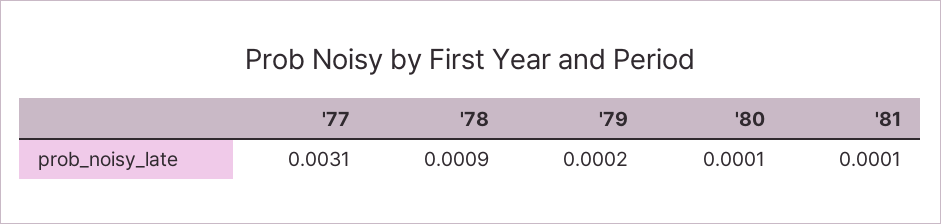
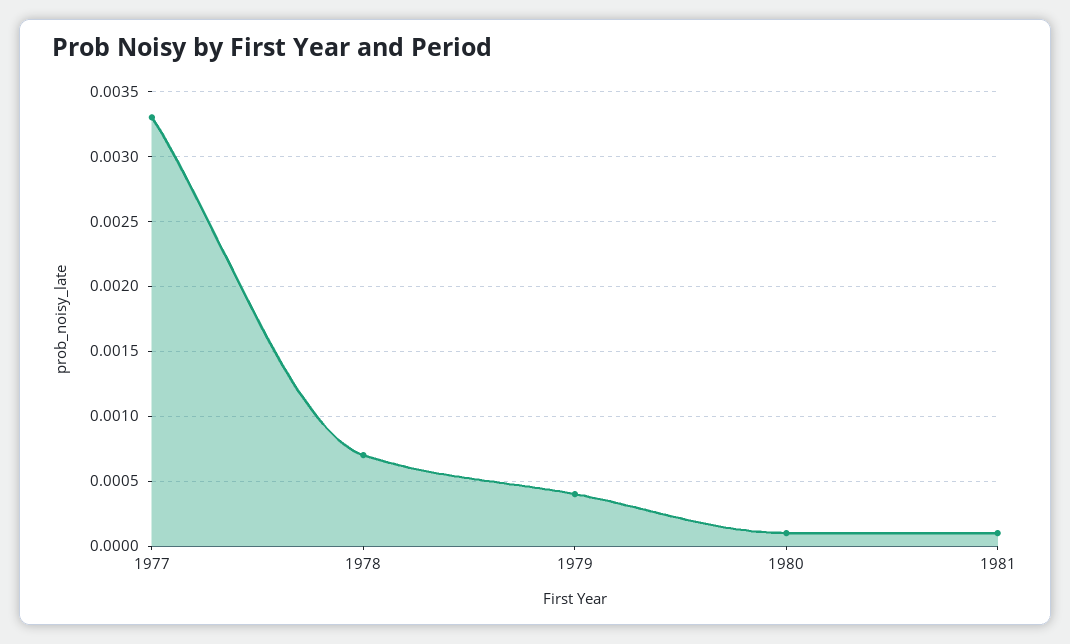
  {
-   "'77": 0.0031,
+   "'77": 0.0033,
-   "'78": 0.0009,
+   "'78": 0.0007,
-   "'79": 0.0002,
+   "'79": 0.0004,
    "'80": 0.0001,
    "'81": 0.0001
  }

